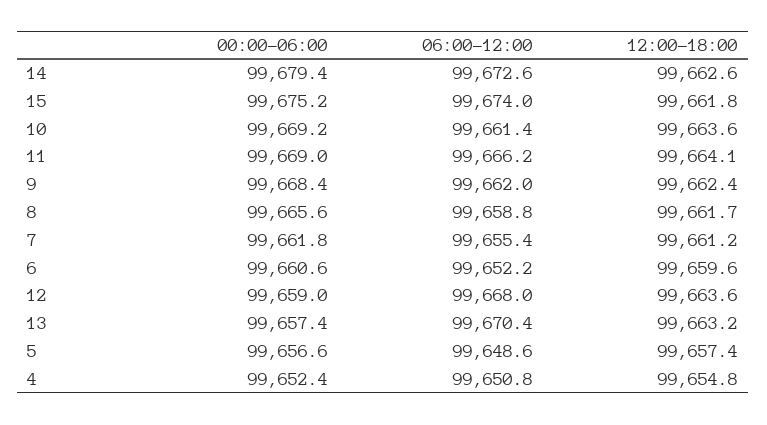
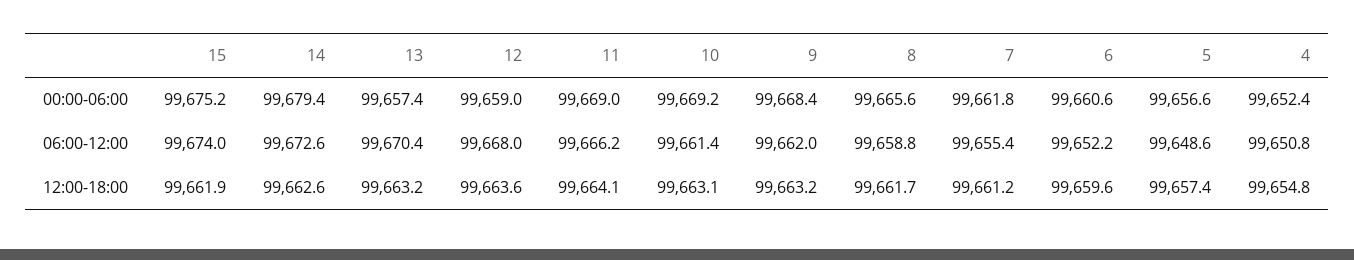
  {
    "00:00-06:00": {
      "14": 99679.4,
      "15": 99675.2,
      "10": 99669.2,
      "11": 99669,
      "9": 99668.4,
      "8": 99665.6,
      "7": 99661.8,
      "6": 99660.6,
      "12": 99659,
      "13": 99657.4,
      "5": 99656.6,
      "4": 99652.4
    },
    "06:00-12:00": {
      "14": 99672.6,
      "15": 99674,
      "10": 99661.4,
      "11": 99666.2,
      "9": 99662,
      "8": 99658.8,
      "7": 99655.4,
      "6": 99652.2,
      "12": 99668,
      "13": 99670.4,
      "5": 99648.6,
      "4": 99650.8
    },
    "12:00-18:00": {
      "14": 99662.6,
-     "15": 99661.8,
+     "15": 99661.9,
-     "10": 99663.6,
+     "10": 99663.1,
      "11": 99664.1,
-     "9": 99662.4,
+     "9": 99663.2,
      "8": 99661.7,
      "7": 99661.2,
      "6": 99659.6,
      "12": 99663.6,
      "13": 99663.2,
      "5": 99657.4,
      "4": 99654.8
    }
  }

